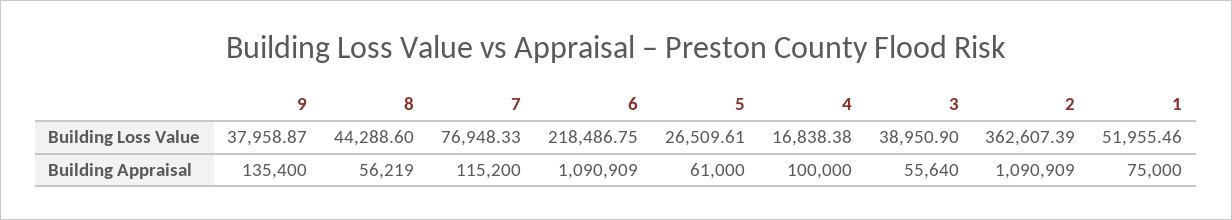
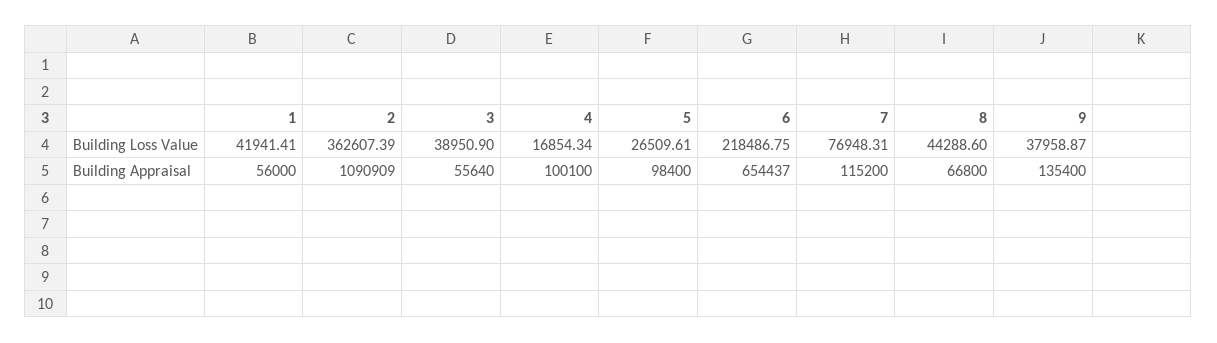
  {
    "9": {
      "Building Loss Value": 37958.87,
      "Building Appraisal": 135400
    },
    "8": {
      "Building Loss Value": 44288.6,
-     "Building Appraisal": 56219
+     "Building Appraisal": 66800
    },
    "7": {
-     "Building Loss Value": 76948.33,
+     "Building Loss Value": 76948.31,
      "Building Appraisal": 115200
    },
    "6": {
      "Building Loss Value": 218486.75,
-     "Building Appraisal": 1090909
+     "Building Appraisal": 654437
    },
    "5": {
      "Building Loss Value": 26509.61,
-     "Building Appraisal": 61000
+     "Building Appraisal": 98400
    },
    "4": {
-     "Building Loss Value": 16838.38,
+     "Building Loss Value": 16854.34,
-     "Building Appraisal": 100000
+     "Building Appraisal": 100100
    },
    "3": {
      "Building Loss Value": 38950.9,
      "Building Appraisal": 55640
    },
    "2": {
      "Building Loss Value": 362607.39,
      "Building Appraisal": 1090909
    },
    "1": {
-     "Building Loss Value": 51955.46,
+     "Building Loss Value": 41941.41,
-     "Building Appraisal": 75000
+     "Building Appraisal": 56000
    }
  }

